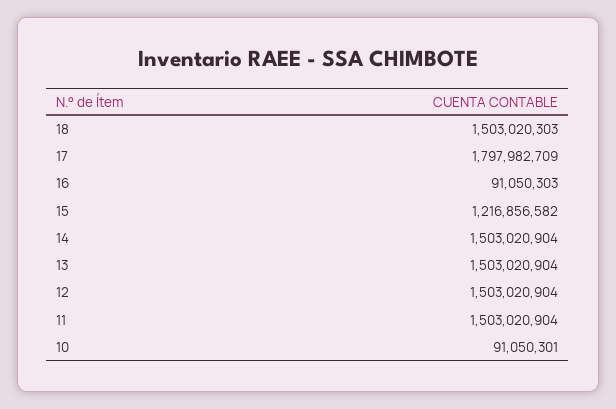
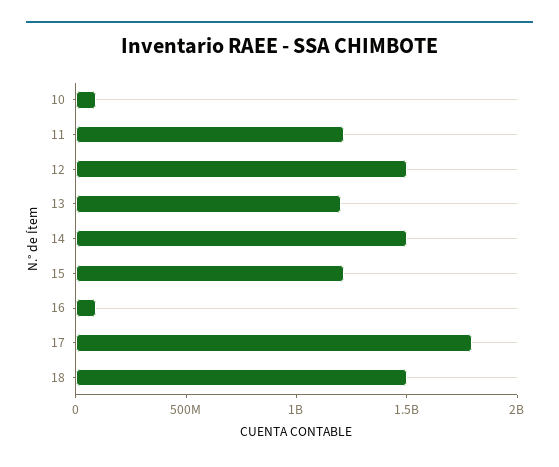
  {
    "18": 1503020303,
    "17": 1797982709,
    "16": 91050303,
    "15": 1216856582,
    "14": 1503020904,
-   "13": 1503020904,
+   "13": 1200000000,
    "12": 1503020904,
-   "11": 1503020904,
+   "11": 1200000000,
    "10": 91050301
  }

